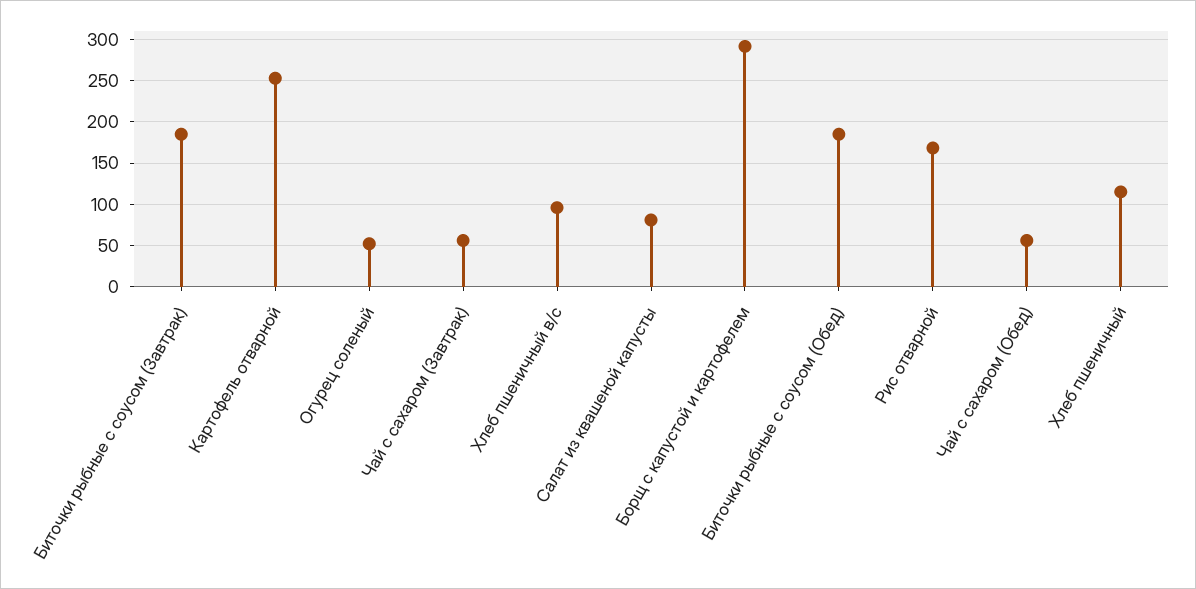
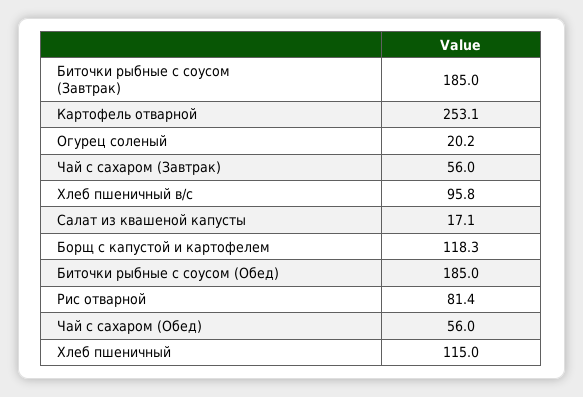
  {
    "Биточки рыбные с соусом (Завтрак)": 185,
    "Картофель отварной": 253.1,
-   "Огурец соленый": 50,
+   "Огурец соленый": 20.2,
    "Чай с сахаром (Завтрак)": 56,
    "Хлеб пшеничный в/с": 95.8,
-   "Салат из квашеной капусты": 80,
+   "Салат из квашеной капусты": 17.1,
-   "Борщ с капустой и картофелем": 290,
+   "Борщ с капустой и картофелем": 118.3,
    "Биточки рыбные с соусом (Обед)": 185,
-   "Рис отварной": 170,
+   "Рис отварной": 81.4,
    "Чай с сахаром (Обед)": 56,
    "Хлеб пшеничный": 115
  }

